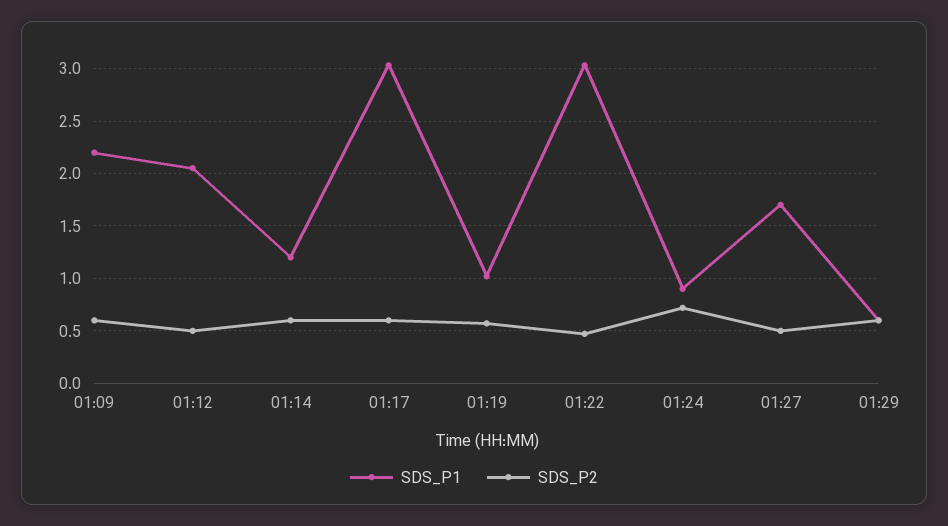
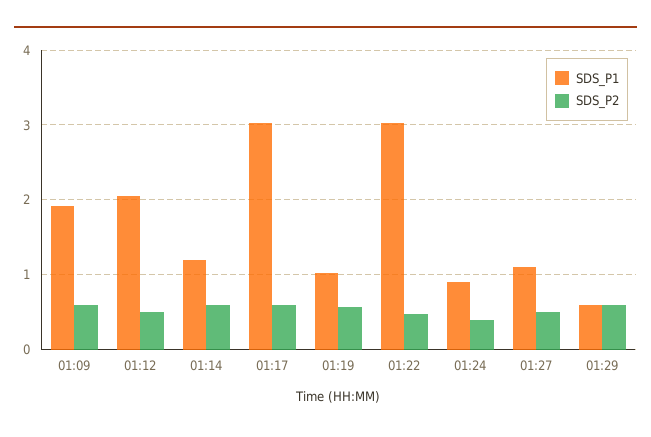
  {
    "SDS_P1": {
-     "01:09": 2.2,
+     "01:09": 1.9,
      "01:12": 2.1,
      "01:14": 1.2,
      "01:17": 3,
      "01:19": 1,
      "01:22": 3,
      "01:24": 0.9,
-     "01:27": 1.7,
+     "01:27": 1.1,
      "01:29": 0.6
    },
    "SDS_P2": {
      "01:09": 0.6,
      "01:12": 0.5,
      "01:14": 0.6,
      "01:17": 0.6,
      "01:19": 0.6,
      "01:22": 0.5,
-     "01:24": 0.7,
+     "01:24": 0.4,
      "01:27": 0.5,
      "01:29": 0.6
    }
  }

